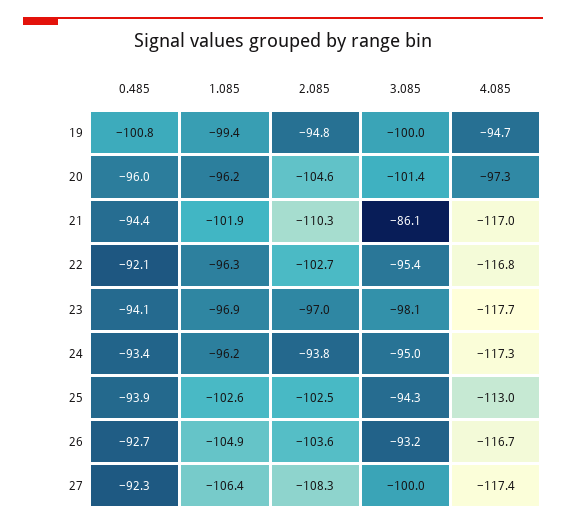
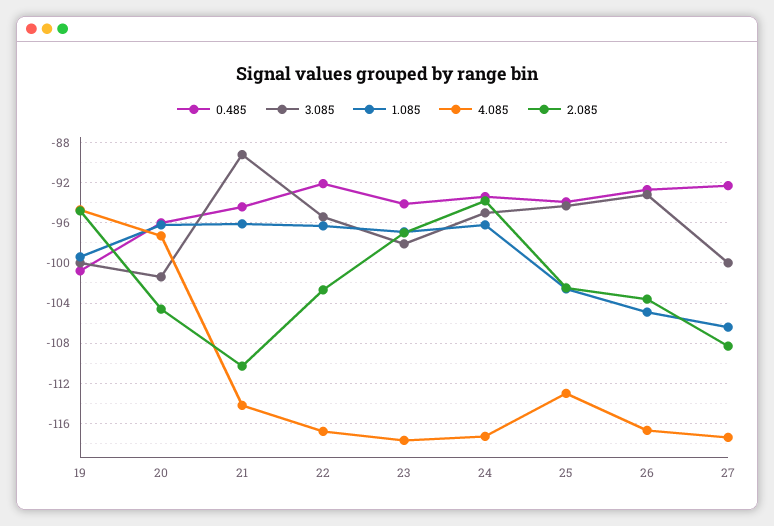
  {
    "0.485": {
      "19": -100.8,
      "20": -96,
      "21": -94.4,
      "22": -92.1,
      "23": -94.1,
      "24": -93.4,
      "25": -93.9,
      "26": -92.7,
      "27": -92.3
    },
    "1.085": {
      "19": -99.4,
      "20": -96.2,
-     "21": -101.9,
+     "21": -96,
      "22": -96.3,
      "23": -96.9,
      "24": -96.2,
      "25": -102.6,
      "26": -104.9,
      "27": -106.4
    },
    "2.085": {
      "19": -94.8,
      "20": -104.6,
      "21": -110.3,
      "22": -102.7,
      "23": -97,
      "24": -93.8,
      "25": -102.5,
      "26": -103.6,
      "27": -108.3
    },
    "3.085": {
      "19": -100,
      "20": -101.4,
-     "21": -86.1,
+     "21": -89,
      "22": -95.4,
      "23": -98.1,
      "24": -95,
      "25": -94.3,
      "26": -93.2,
      "27": -100
    },
    "4.085": {
      "19": -94.7,
      "20": -97.3,
-     "21": -117,
+     "21": -114,
      "22": -116.8,
      "23": -117.7,
      "24": -117.3,
      "25": -113,
      "26": -116.7,
      "27": -117.4
    }
  }

